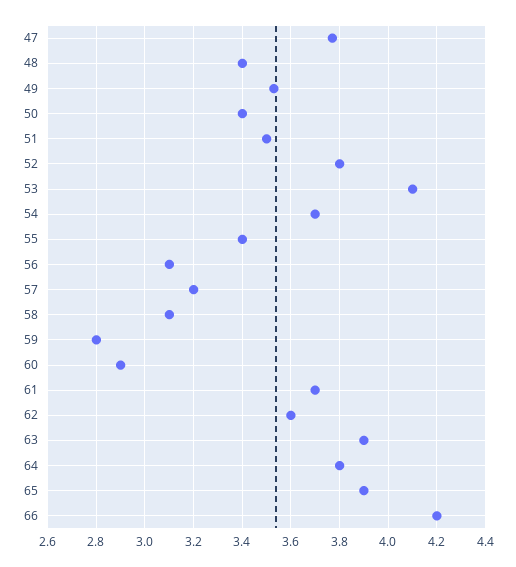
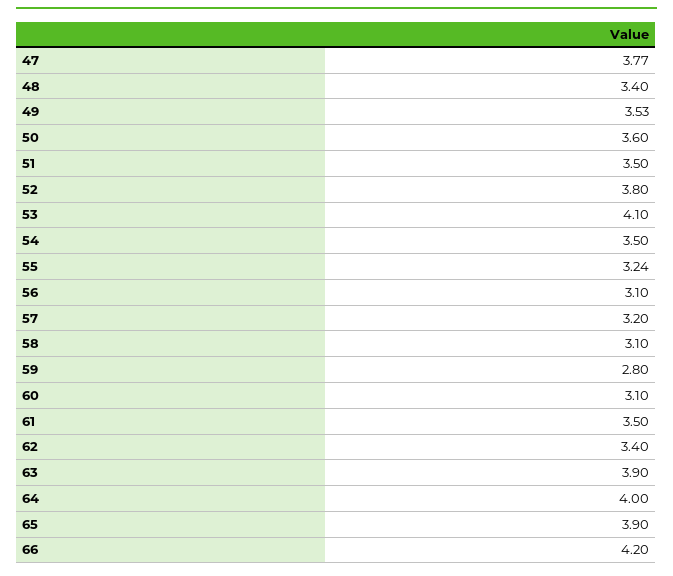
  {
    "47": 3.77,
    "48": 3.4,
    "49": 3.53,
-   "50": 3.4,
+   "50": 3.6,
    "51": 3.5,
    "52": 3.8,
    "53": 4.1,
-   "54": 3.7,
+   "54": 3.5,
-   "55": 3.4,
+   "55": 3.24,
    "56": 3.1,
    "57": 3.2,
    "58": 3.1,
    "59": 2.8,
-   "60": 2.9,
+   "60": 3.1,
-   "61": 3.7,
+   "61": 3.5,
-   "62": 3.6,
+   "62": 3.4,
    "63": 3.9,
-   "64": 3.8,
+   "64": 4,
    "65": 3.9,
    "66": 4.2
  }

